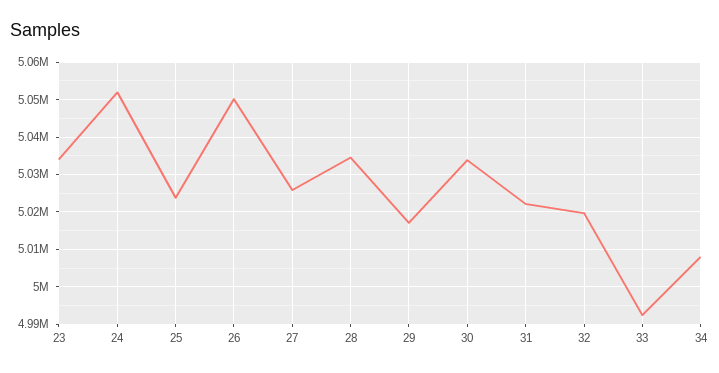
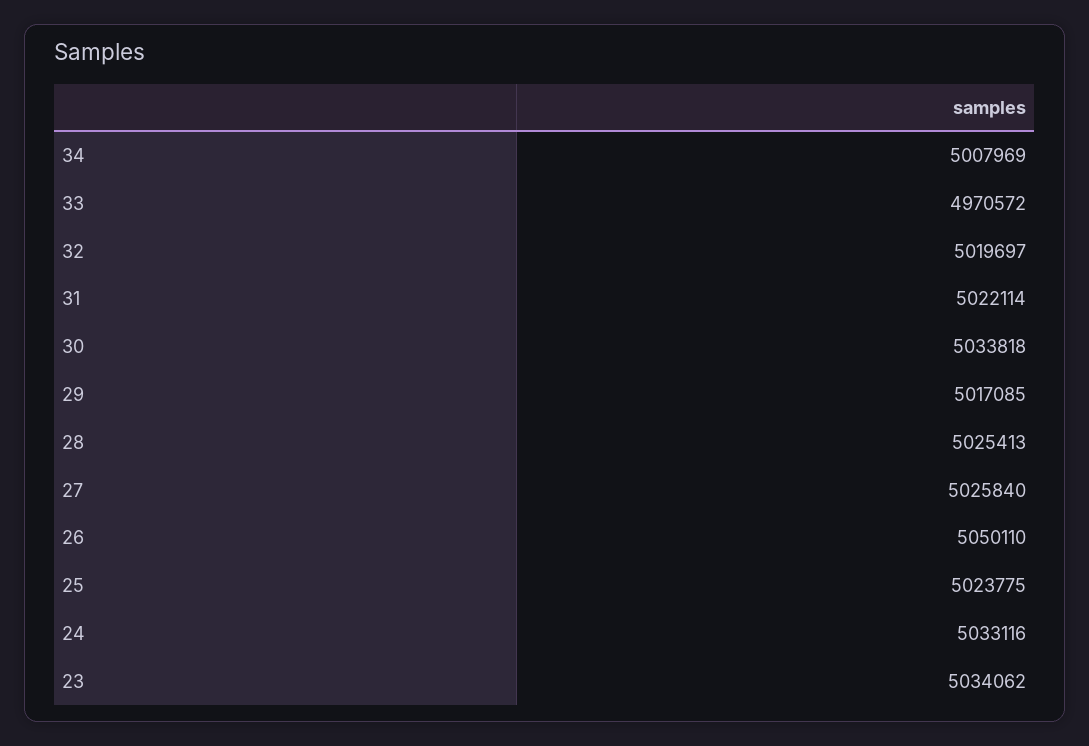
  {
    "23": 5034062,
-   "24": 5052000,
+   "24": 5033116,
    "25": 5023775,
    "26": 5050110,
    "27": 5025840,
-   "28": 5034000,
+   "28": 5025413,
    "29": 5017085,
    "30": 5033818,
    "31": 5022114,
    "32": 5019697,
-   "33": 4992000,
+   "33": 4970572,
    "34": 5007969
  }

